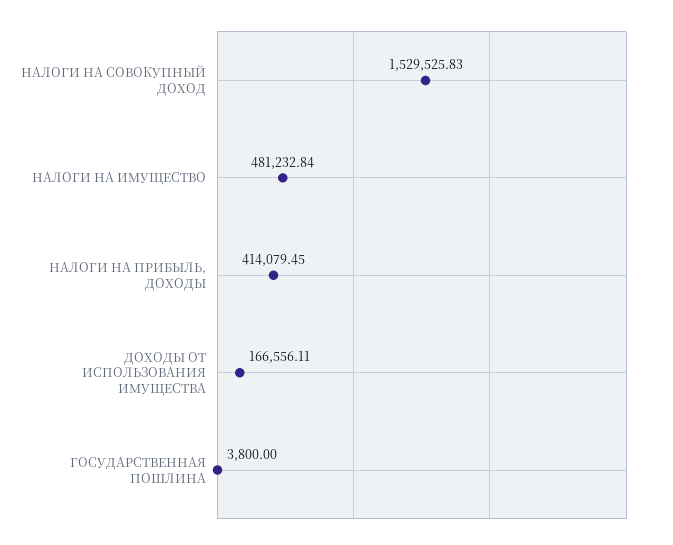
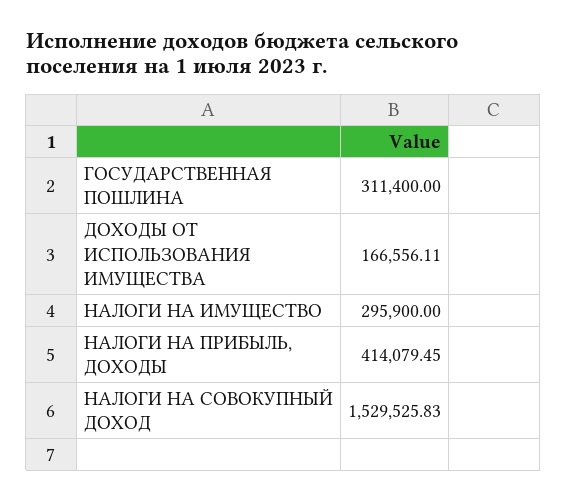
  {
    "НАЛОГИ НА СОВОКУПНЫЙ ДОХОД": 1529525.83,
-   "НАЛОГИ НА ИМУЩЕСТВО": 481232.84,
+   "НАЛОГИ НА ИМУЩЕСТВО": 295900,
    "НАЛОГИ НА ПРИБЫЛЬ, ДОХОДЫ": 414079.45,
    "ДОХОДЫ ОТ ИСПОЛЬЗОВАНИЯ ИМУЩЕСТВА": 166556.11,
-   "ГОСУДАРСТВЕННАЯ ПОШЛИНА": 3800
+   "ГОСУДАРСТВЕННАЯ ПОШЛИНА": 311400
  }

